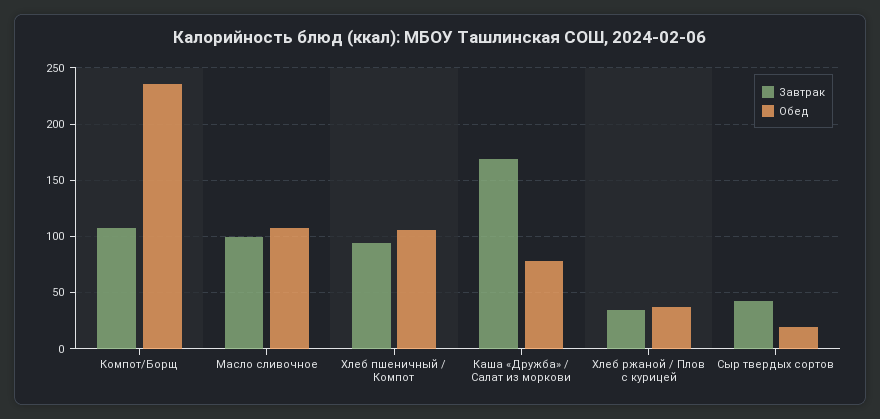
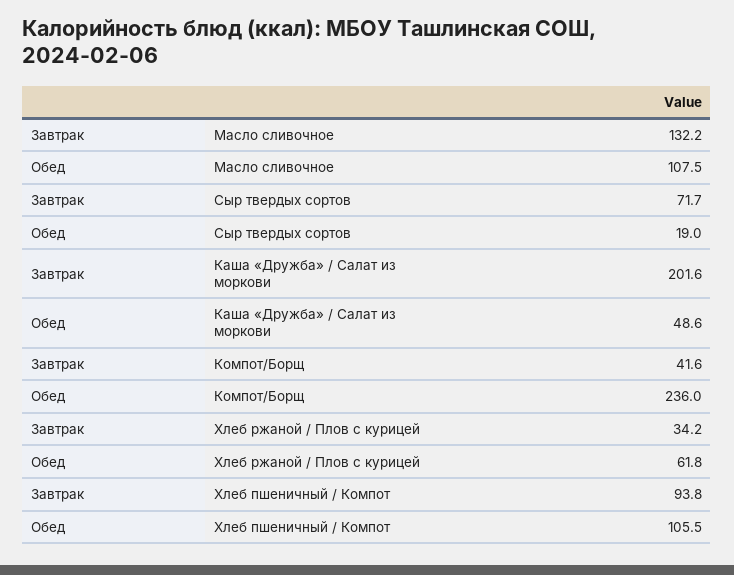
  {
    "Завтрак": {
-     "Компот/Борщ": 110,
+     "Компот/Борщ": 41.6,
-     "Масло сливочное": 100,
+     "Масло сливочное": 132.2,
      "Хлеб пшеничный / Компот": 93.8,
-     "Каша «Дружба» / Салат из моркови": 170,
+     "Каша «Дружба» / Салат из моркови": 201.6,
      "Хлеб ржаной / Плов с курицей": 34.2,
-     "Сыр твердых сортов": 40
+     "Сыр твердых сортов": 71.7
    },
    "Обед": {
      "Компот/Борщ": 236,
      "Масло сливочное": 107.5,
      "Хлеб пшеничный / Компот": 105.5,
-     "Каша «Дружба» / Салат из моркови": 80,
+     "Каша «Дружба» / Салат из моркови": 48.6,
-     "Хлеб ржаной / Плов с курицей": 40,
+     "Хлеб ржаной / Плов с курицей": 61.8,
      "Сыр твердых сортов": 19
    }
  }

